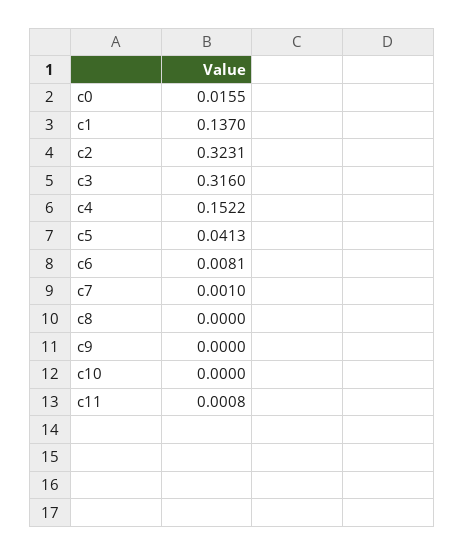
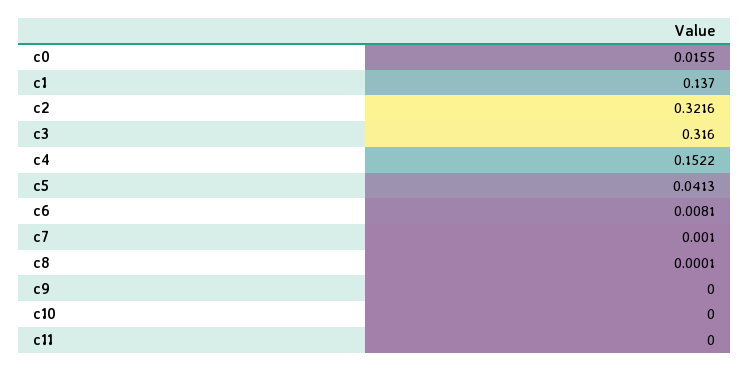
  {
    "c0": 0.0155,
    "c1": 0.137,
-   "c2": 0.3231,
+   "c2": 0.3216,
    "c3": 0.316,
    "c4": 0.1522,
    "c5": 0.0413,
    "c6": 0.0081,
    "c7": 0.001,
-   "c8": 0,
+   "c8": 0.0001,
    "c9": 0,
    "c10": 0,
-   "c11": 0.0008
+   "c11": 0
  }

